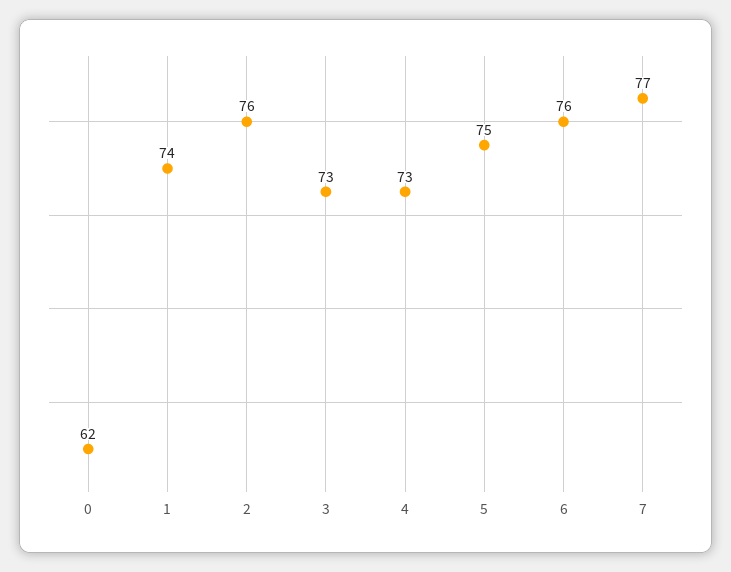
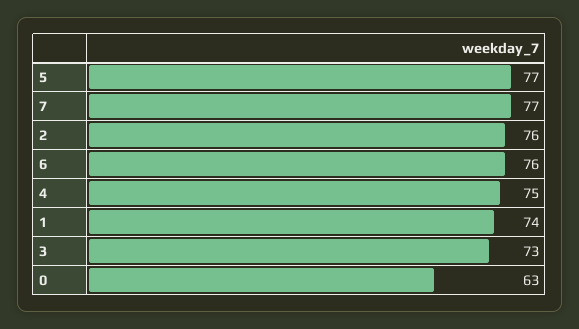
  {
-   "0": 62,
+   "0": 63,
    "1": 74,
    "2": 76,
    "3": 73,
-   "4": 73,
+   "4": 75,
-   "5": 75,
+   "5": 77,
    "6": 76,
    "7": 77
  }

